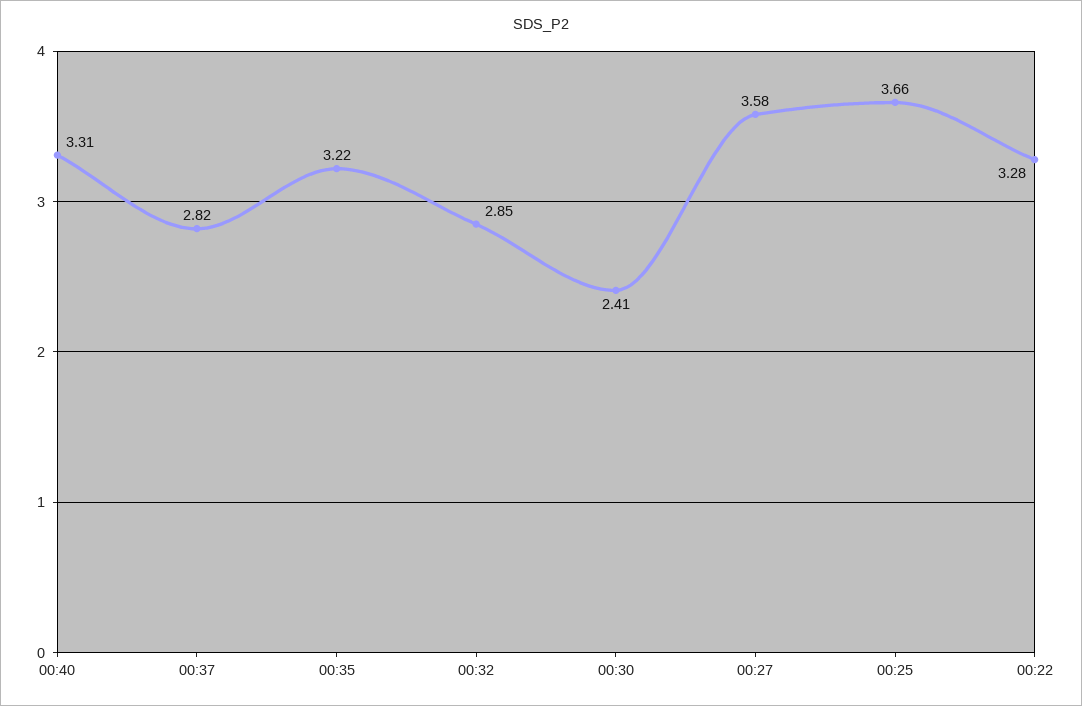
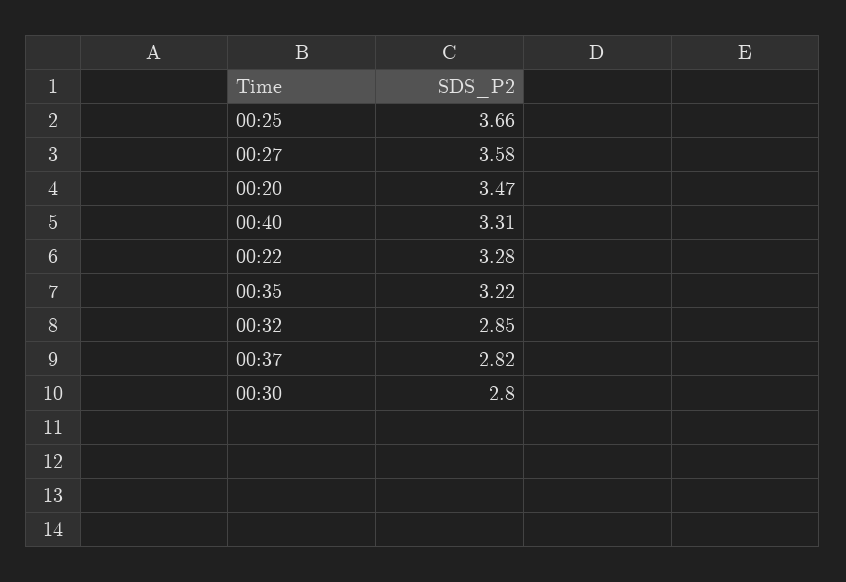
  {
    "00:40": 3.31,
    "00:37": 2.82,
    "00:35": 3.22,
    "00:32": 2.85,
-   "00:30": 2.41,
+   "00:30": 2.8,
    "00:27": 3.58,
    "00:25": 3.66,
-   "00:22": 3.28
+   "00:22": 3.28,
+   "00:20": 3.47
  }

